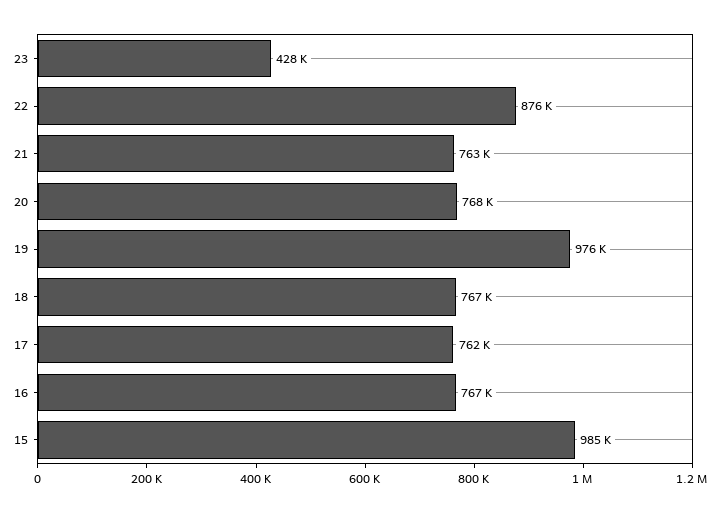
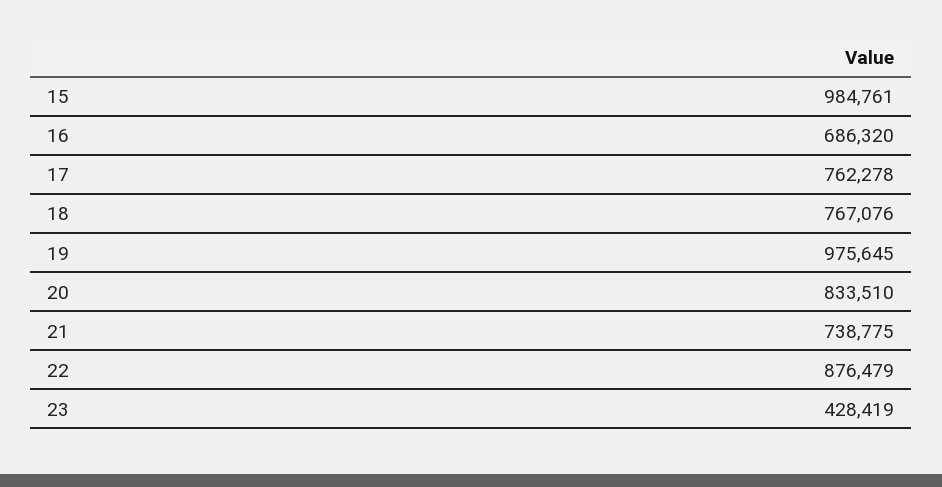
  {
    "23": 428419,
    "22": 876479,
-   "21": 763000,
+   "21": 738775,
-   "20": 768000,
+   "20": 833510,
    "19": 975645,
    "18": 767076,
    "17": 762278,
-   "16": 767000,
+   "16": 686320,
    "15": 984761
  }

